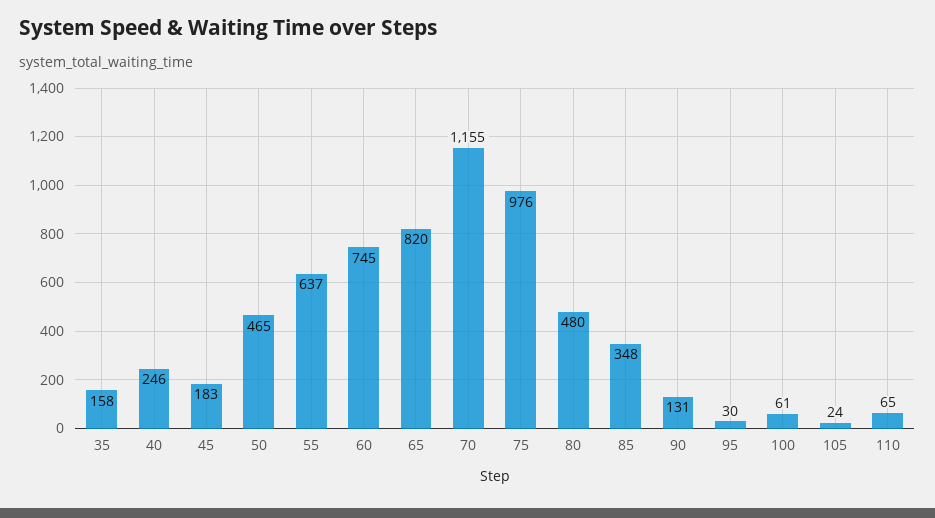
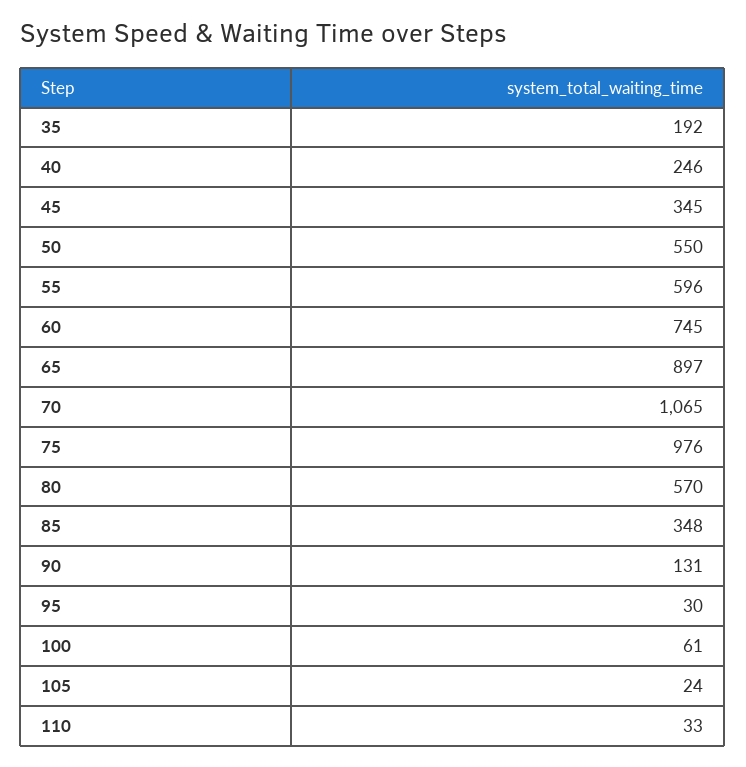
  {
-   "35": 158,
+   "35": 192,
    "40": 246,
-   "45": 183,
+   "45": 345,
-   "50": 465,
+   "50": 550,
-   "55": 637,
+   "55": 596,
    "60": 745,
-   "65": 820,
+   "65": 897,
-   "70": 1155,
+   "70": 1065,
    "75": 976,
-   "80": 480,
+   "80": 570,
    "85": 348,
    "90": 131,
    "95": 30,
    "100": 61,
    "105": 24,
-   "110": 65
+   "110": 33
  }

